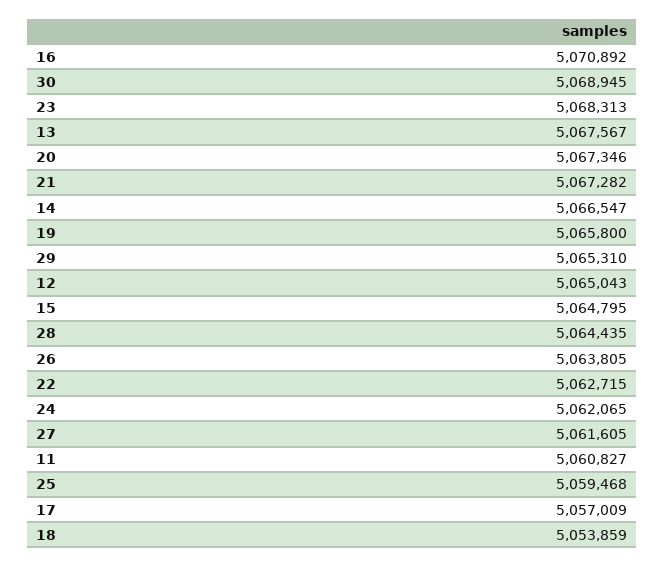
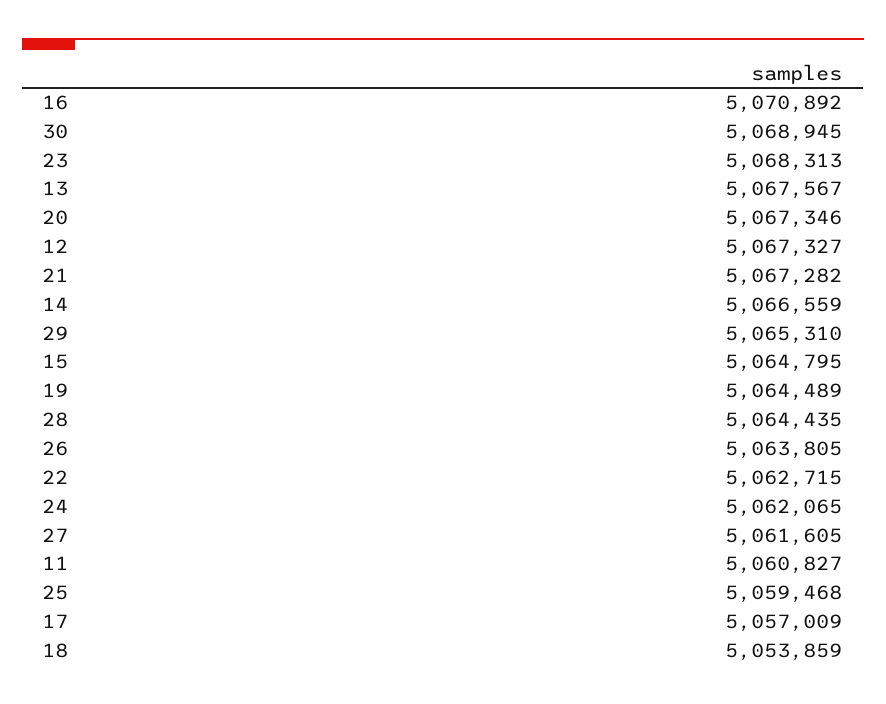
  {
    "16": 5070892,
    "30": 5068945,
    "23": 5068313,
    "13": 5067567,
    "20": 5067346,
    "21": 5067282,
-   "14": 5066547,
+   "14": 5066559,
-   "19": 5065800,
+   "19": 5064489,
    "29": 5065310,
-   "12": 5065043,
+   "12": 5067327,
    "15": 5064795,
    "28": 5064435,
    "26": 5063805,
    "22": 5062715,
    "24": 5062065,
    "27": 5061605,
    "11": 5060827,
    "25": 5059468,
    "17": 5057009,
    "18": 5053859
  }

